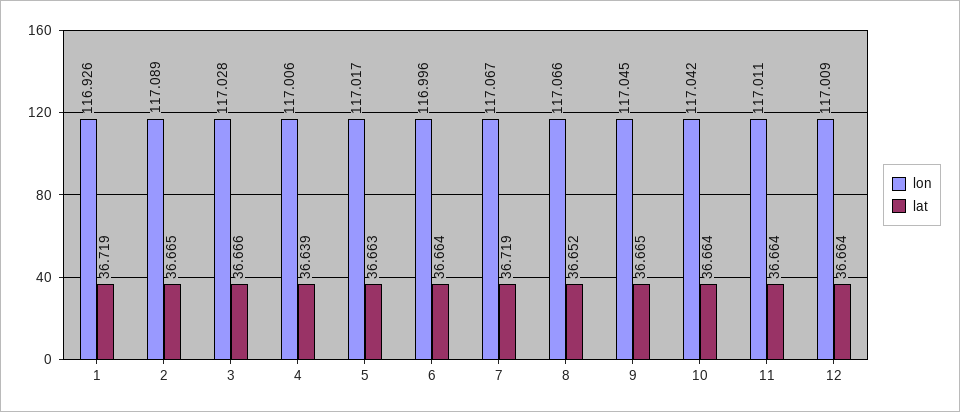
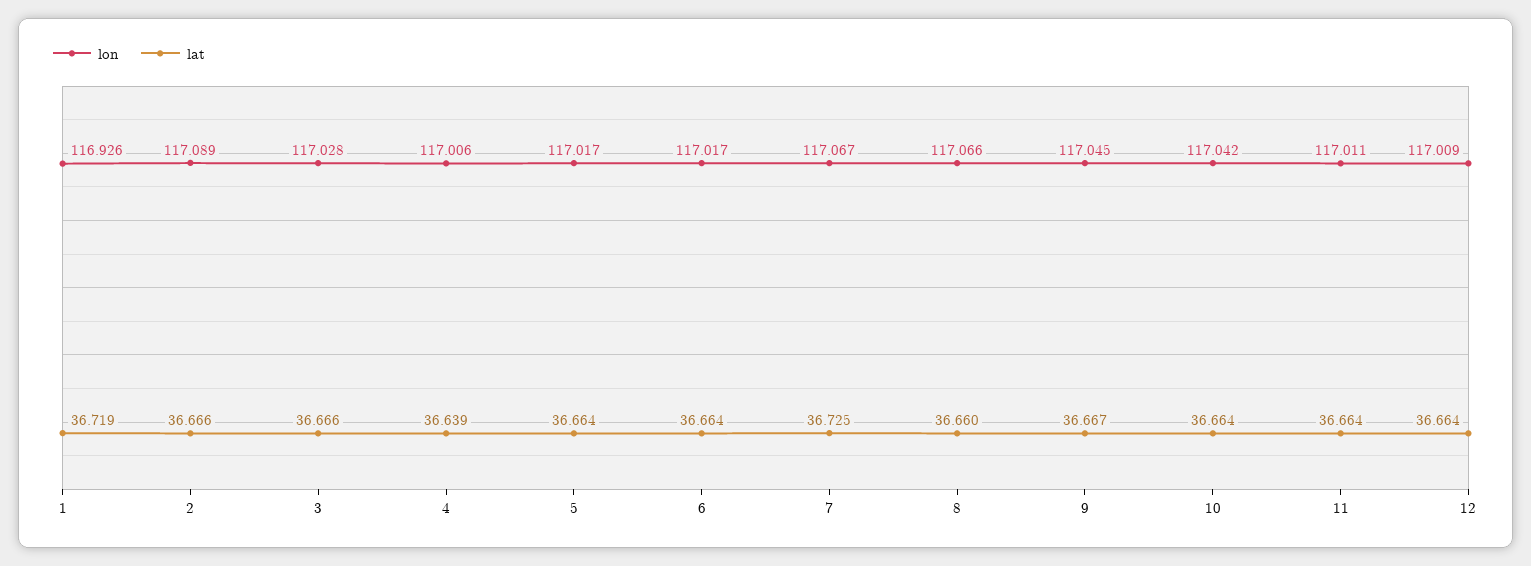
  {
    "lon": {
      "1": 116.926,
      "2": 117.089,
      "3": 117.028,
      "4": 117.006,
      "5": 117.017,
-     "6": 116.996,
+     "6": 117.017,
      "7": 117.067,
      "8": 117.066,
      "9": 117.045,
      "10": 117.042,
      "11": 117.011,
      "12": 117.009
    },
    "lat": {
      "1": 36.719,
-     "2": 36.665,
+     "2": 36.666,
      "3": 36.666,
      "4": 36.639,
-     "5": 36.663,
+     "5": 36.664,
      "6": 36.664,
-     "7": 36.719,
+     "7": 36.725,
-     "8": 36.652,
+     "8": 36.66,
-     "9": 36.665,
+     "9": 36.667,
      "10": 36.664,
      "11": 36.664,
      "12": 36.664
    }
  }

